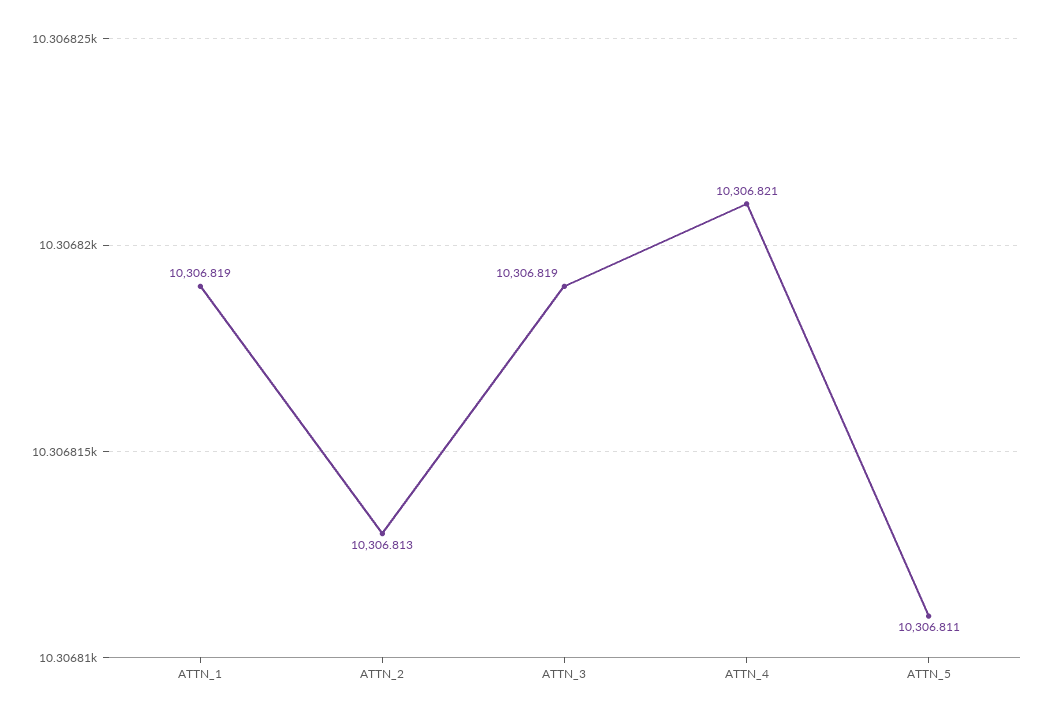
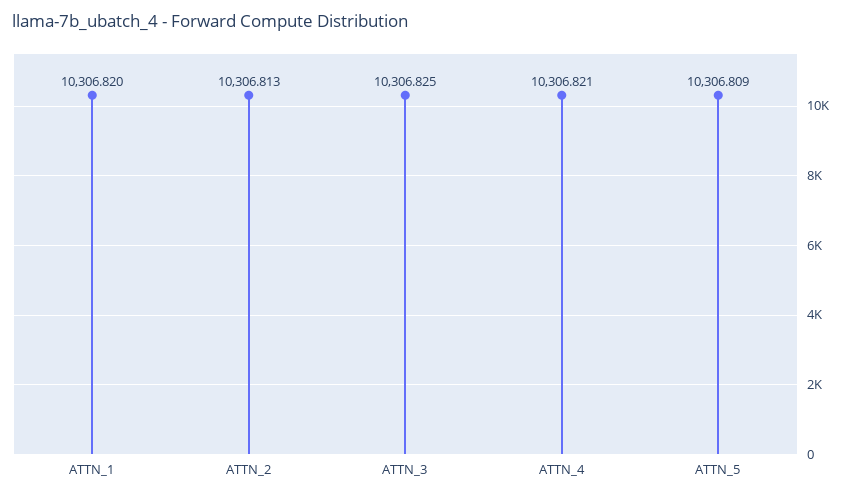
  {
-   "ATTN_1": 10306.819,
+   "ATTN_1": 10306.82,
    "ATTN_2": 10306.813,
-   "ATTN_3": 10306.819,
+   "ATTN_3": 10306.825,
    "ATTN_4": 10306.821,
-   "ATTN_5": 10306.811
+   "ATTN_5": 10306.809
  }

